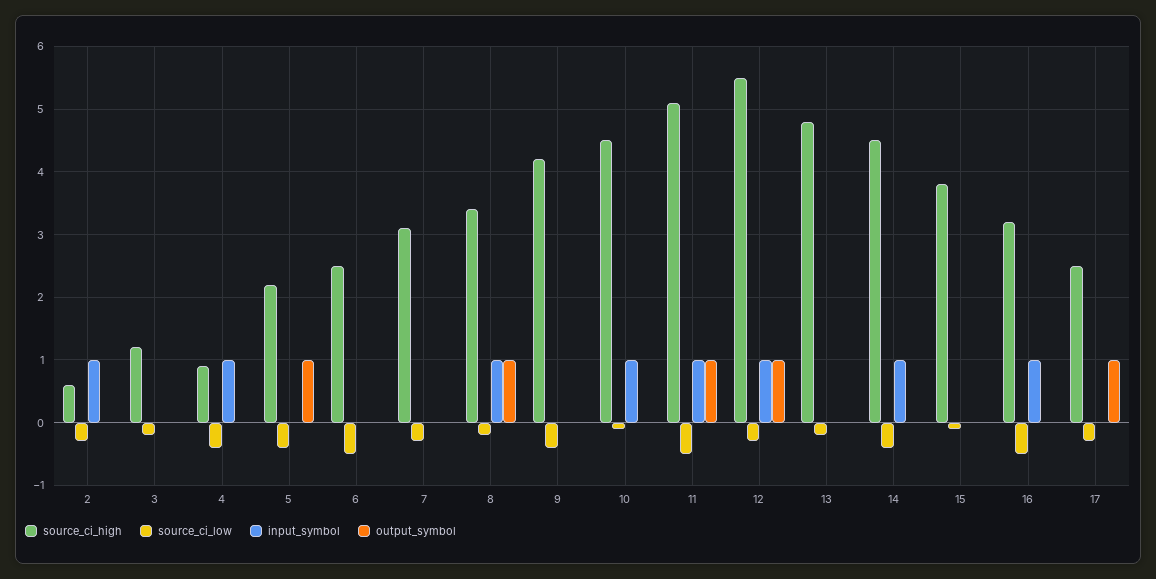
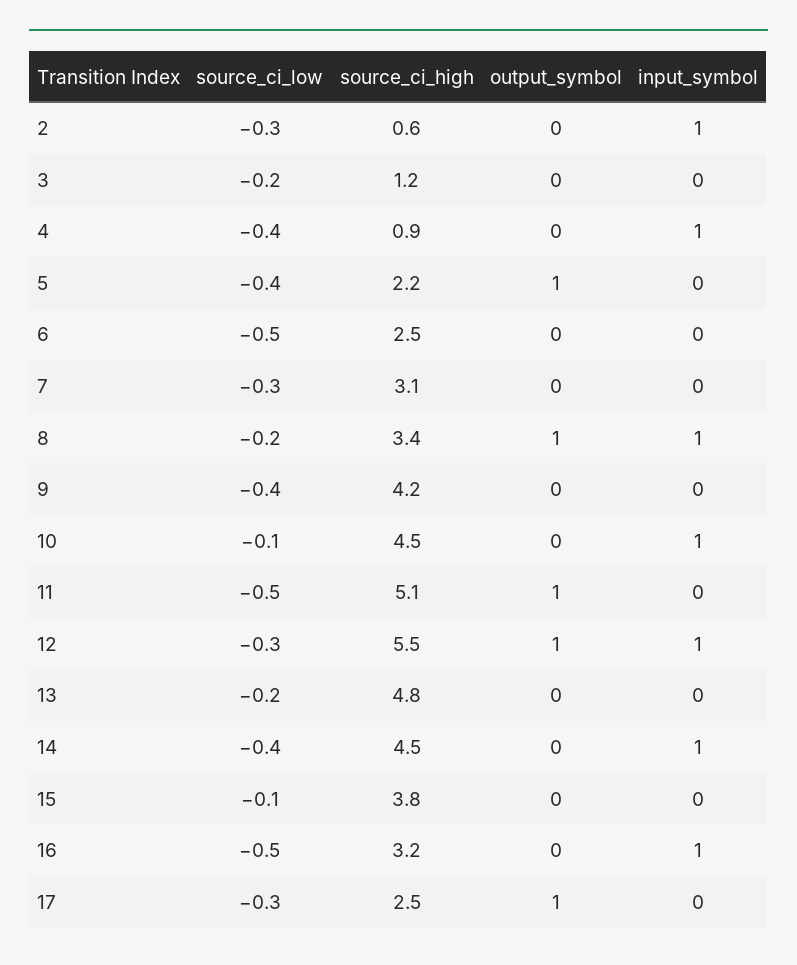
  {
    "source_ci_high": {
      "2": 0.6,
      "3": 1.2,
      "4": 0.9,
      "5": 2.2,
      "6": 2.5,
      "7": 3.1,
      "8": 3.4,
      "9": 4.2,
      "10": 4.5,
      "11": 5.1,
      "12": 5.5,
      "13": 4.8,
      "14": 4.5,
      "15": 3.8,
      "16": 3.2,
      "17": 2.5
    },
    "source_ci_low": {
      "2": -0.3,
      "3": -0.2,
      "4": -0.4,
      "5": -0.4,
      "6": -0.5,
      "7": -0.3,
      "8": -0.2,
      "9": -0.4,
      "10": -0.1,
      "11": -0.5,
      "12": -0.3,
      "13": -0.2,
      "14": -0.4,
      "15": -0.1,
      "16": -0.5,
      "17": -0.3
    },
    "input_symbol": {
      "2": 1,
      "3": 0,
      "4": 1,
      "5": 0,
      "6": 0,
      "7": 0,
      "8": 1,
      "9": 0,
      "10": 1,
-     "11": 1,
+     "11": 0,
      "12": 1,
      "13": 0,
      "14": 1,
      "15": 0,
      "16": 1,
      "17": 0
    },
    "output_symbol": {
      "2": 0,
      "3": 0,
      "4": 0,
      "5": 1,
      "6": 0,
      "7": 0,
      "8": 1,
      "9": 0,
      "10": 0,
      "11": 1,
      "12": 1,
      "13": 0,
      "14": 0,
      "15": 0,
      "16": 0,
      "17": 1
    }
  }

